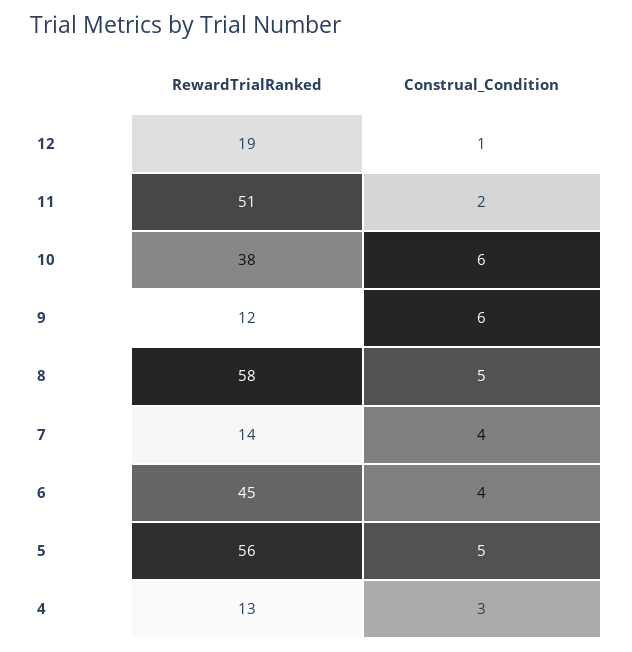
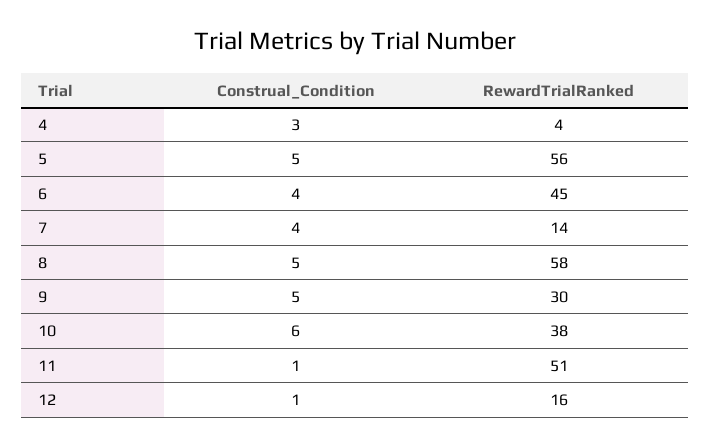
  {
    "RewardTrialRanked": {
-     "12": 19,
+     "12": 16,
      "11": 51,
      "10": 38,
-     "9": 12,
+     "9": 30,
      "8": 58,
      "7": 14,
      "6": 45,
      "5": 56,
-     "4": 13
+     "4": 4
    },
    "Construal_Condition": {
      "12": 1,
-     "11": 2,
+     "11": 1,
      "10": 6,
-     "9": 6,
+     "9": 5,
      "8": 5,
      "7": 4,
      "6": 4,
      "5": 5,
      "4": 3
    }
  }

